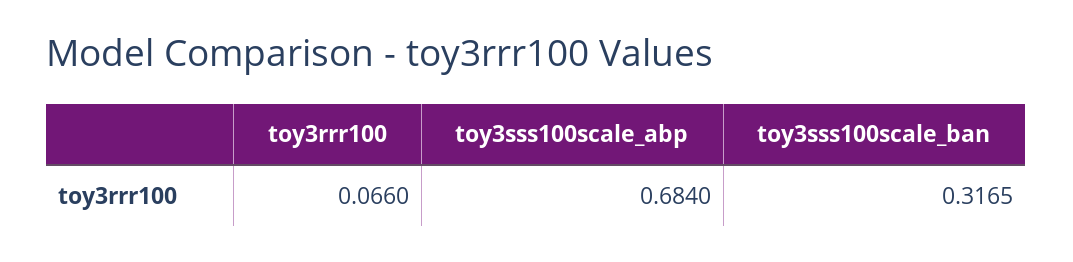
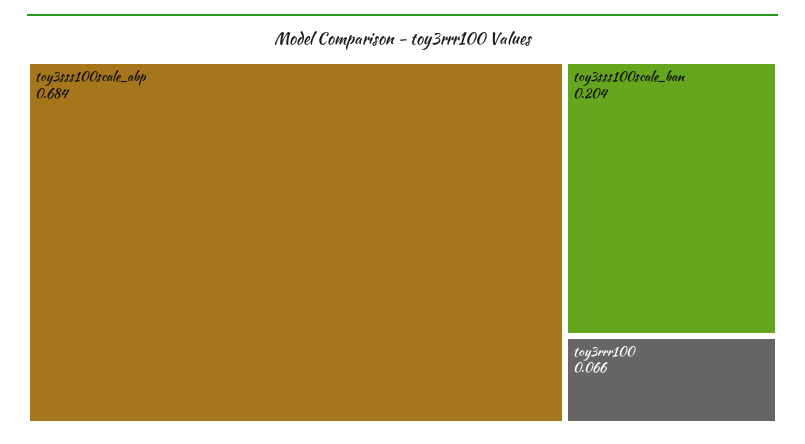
  {
    "toy3rrr100": 0.066,
    "toy3sss100scale_abp": 0.684,
-   "toy3sss100scale_ban": 0.3165
+   "toy3sss100scale_ban": 0.204
  }

